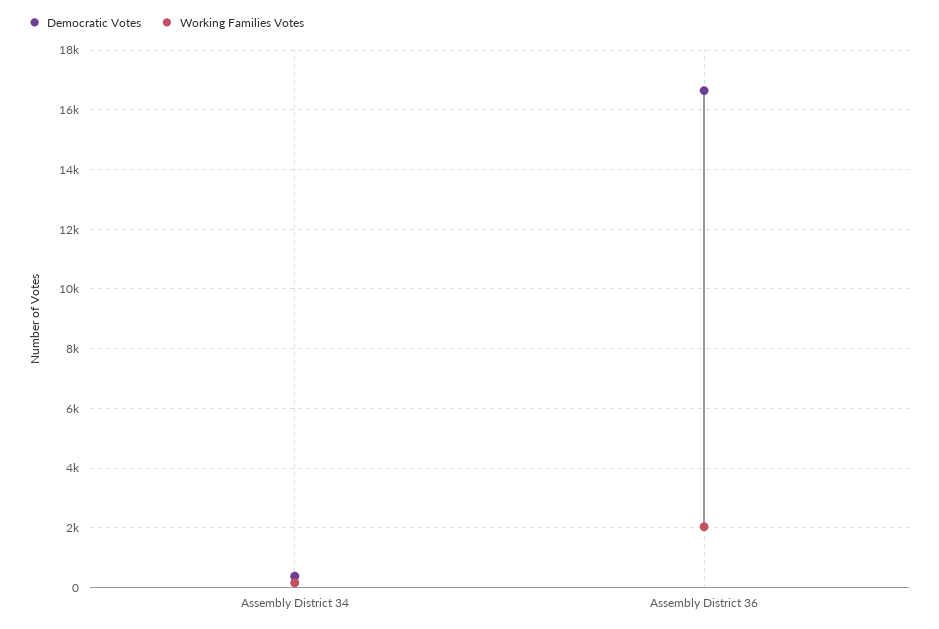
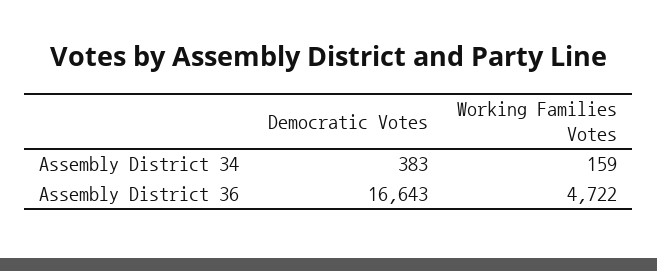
  {
    "Democratic Votes": {
      "Assembly District 34": 383,
      "Assembly District 36": 16643
    },
    "Working Families Votes": {
      "Assembly District 34": 159,
-     "Assembly District 36": 2000
+     "Assembly District 36": 4722
    }
  }

